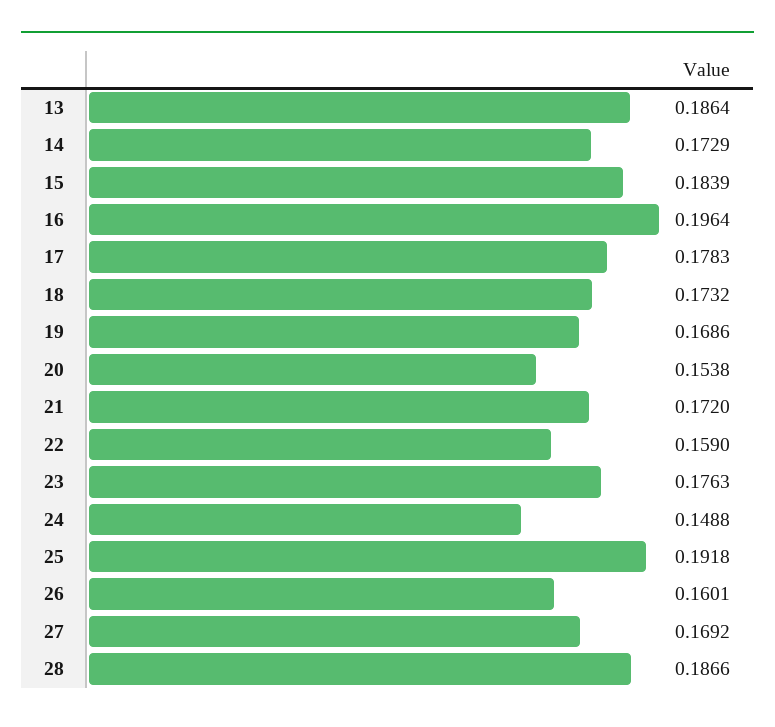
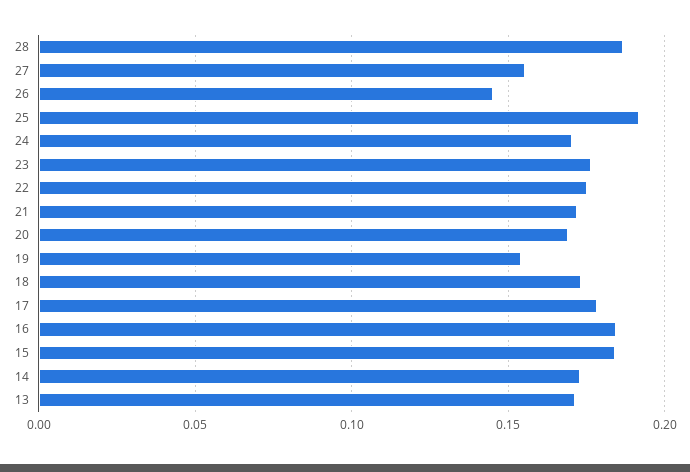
  {
-   "13": 0.1864,
+   "13": 0.17,
    "14": 0.1729,
    "15": 0.1839,
-   "16": 0.1964,
+   "16": 0.185,
    "17": 0.1783,
    "18": 0.1732,
-   "19": 0.1686,
+   "19": 0.155,
-   "20": 0.1538,
+   "20": 0.17,
    "21": 0.172,
-   "22": 0.159,
+   "22": 0.175,
    "23": 0.1763,
-   "24": 0.1488,
+   "24": 0.17,
    "25": 0.1918,
-   "26": 0.1601,
+   "26": 0.145,
-   "27": 0.1692,
+   "27": 0.155,
    "28": 0.1866
  }

